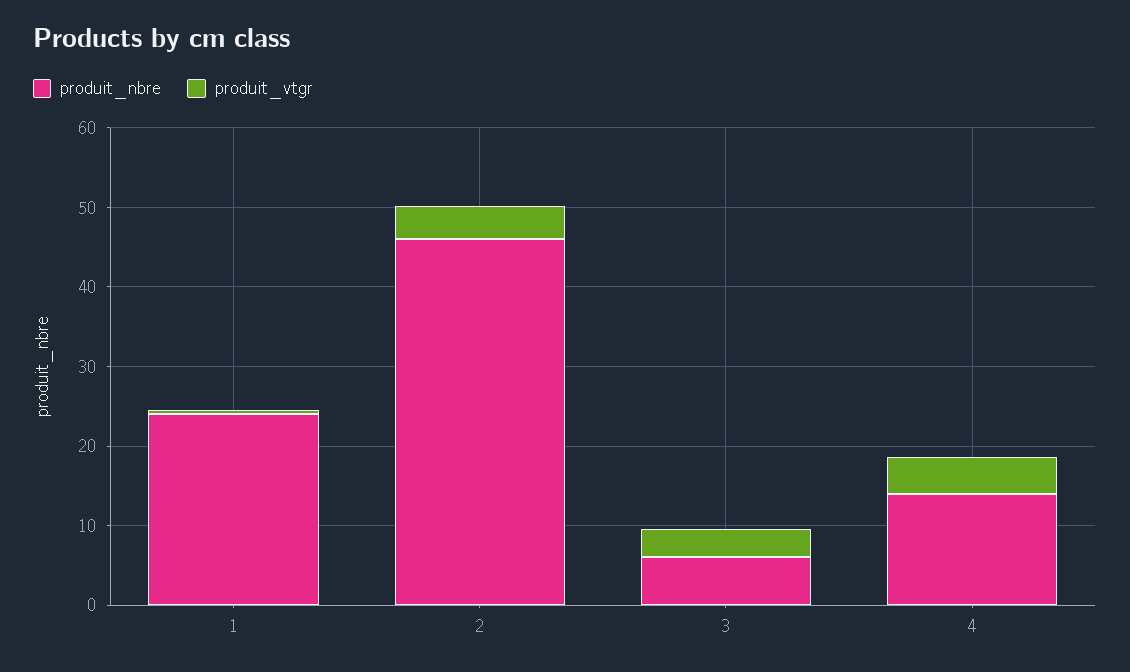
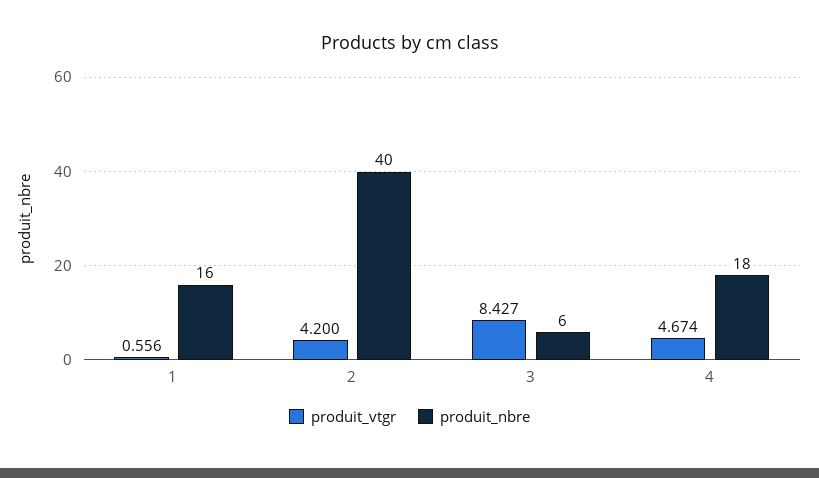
  {
    "produit_nbre": {
-     "1": 24,
+     "1": 16,
-     "2": 46,
+     "2": 40,
      "3": 6,
-     "4": 14
+     "4": 18
    },
    "produit_vtgr": {
      "1": 0.556,
      "2": 4.2,
-     "3": 4,
+     "3": 8.427,
      "4": 4.674
    }
  }

